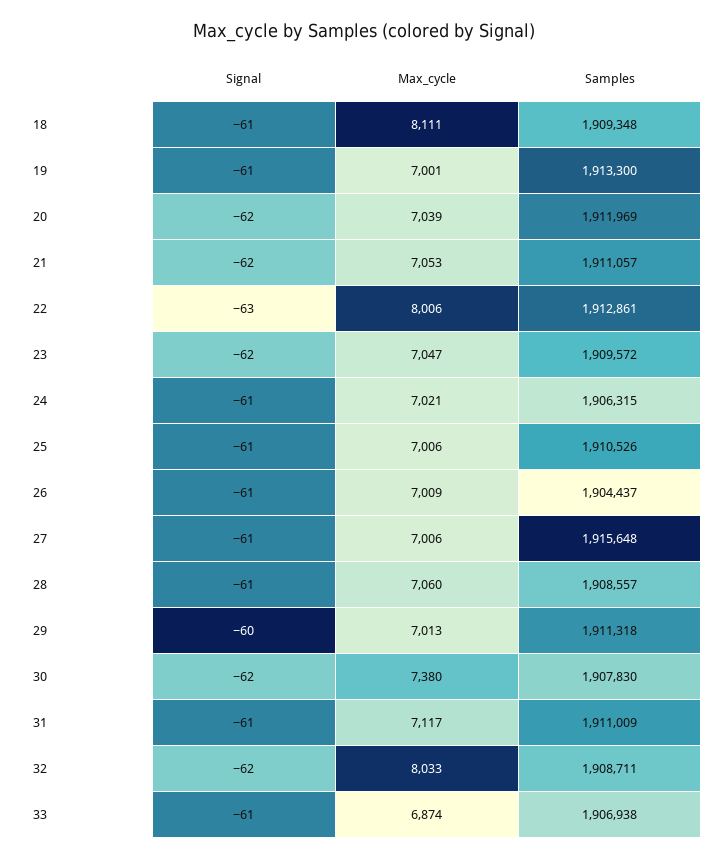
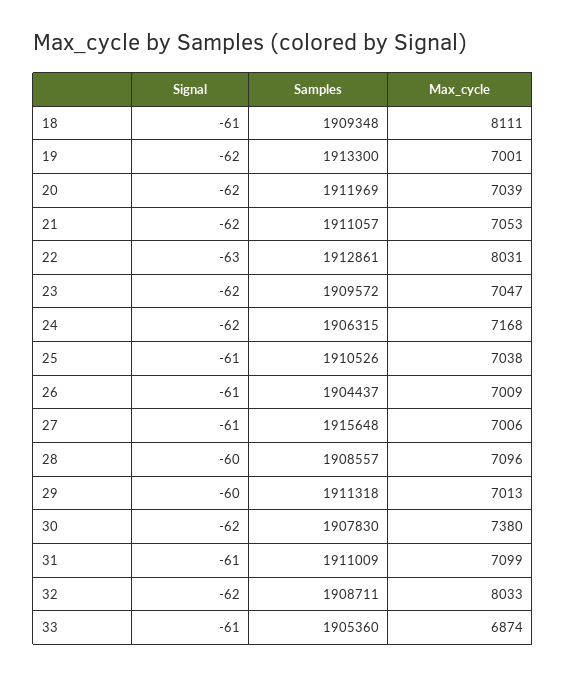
  {
    "Signal": {
      "18": -61,
-     "19": -61,
+     "19": -62,
      "20": -62,
      "21": -62,
      "22": -63,
      "23": -62,
-     "24": -61,
+     "24": -62,
      "25": -61,
      "26": -61,
      "27": -61,
-     "28": -61,
+     "28": -60,
      "29": -60,
      "30": -62,
      "31": -61,
      "32": -62,
      "33": -61
    },
    "Max_cycle": {
      "18": 8111,
      "19": 7001,
      "20": 7039,
      "21": 7053,
-     "22": 8006,
+     "22": 8031,
      "23": 7047,
-     "24": 7021,
+     "24": 7168,
-     "25": 7006,
+     "25": 7038,
      "26": 7009,
      "27": 7006,
-     "28": 7060,
+     "28": 7096,
      "29": 7013,
      "30": 7380,
-     "31": 7117,
+     "31": 7099,
      "32": 8033,
      "33": 6874
    },
    "Samples": {
      "18": 1909348,
      "19": 1913300,
      "20": 1911969,
      "21": 1911057,
      "22": 1912861,
      "23": 1909572,
      "24": 1906315,
      "25": 1910526,
      "26": 1904437,
      "27": 1915648,
      "28": 1908557,
      "29": 1911318,
      "30": 1907830,
      "31": 1911009,
      "32": 1908711,
-     "33": 1906938
+     "33": 1905360
    }
  }

